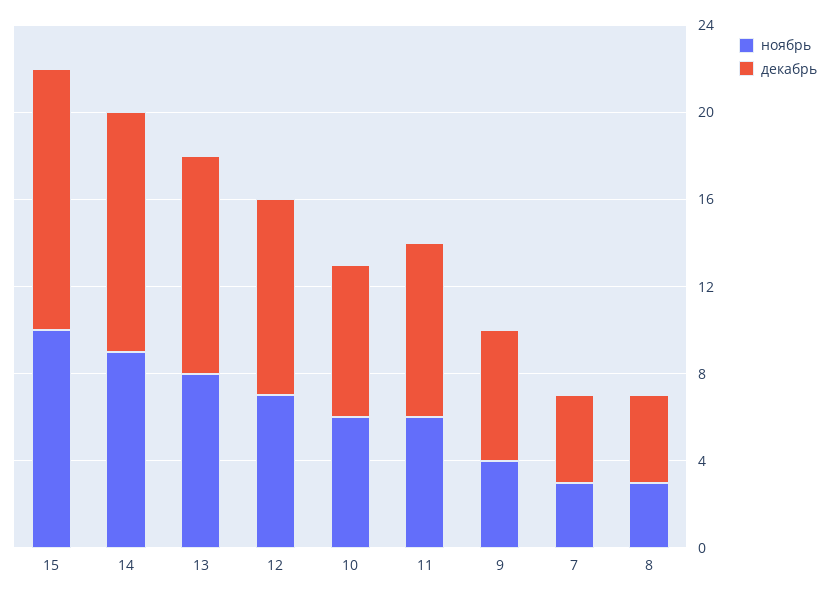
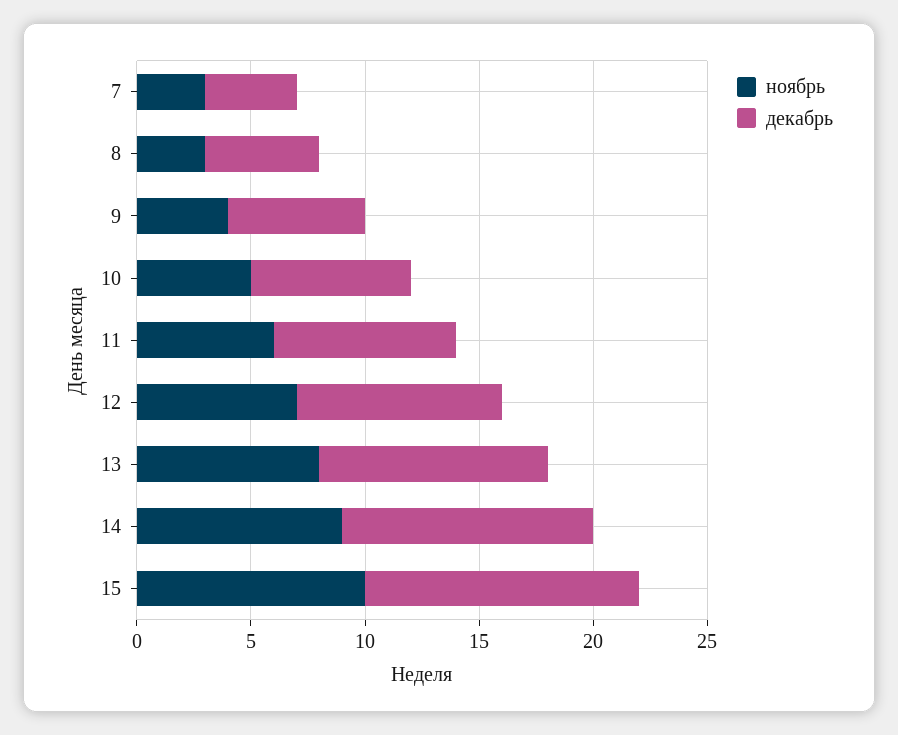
  {
    "ноябрь": {
      "15": 10,
      "14": 9,
      "13": 8,
      "12": 7,
-     "10": 6,
+     "10": 5,
      "11": 6,
      "9": 4,
      "7": 3,
      "8": 3
    },
    "декабрь": {
      "15": 12,
      "14": 11,
      "13": 10,
      "12": 9,
      "10": 7,
      "11": 8,
      "9": 6,
      "7": 4,
-     "8": 4
+     "8": 5
    }
  }

